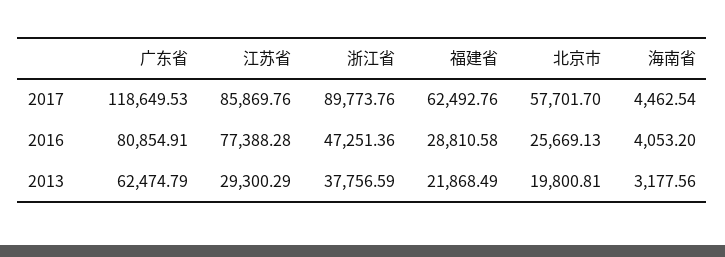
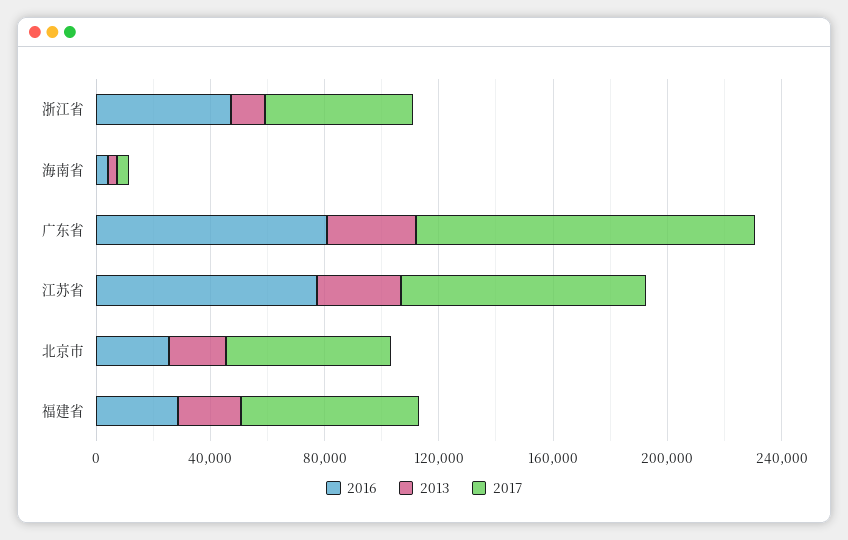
  {
    "2017": {
      "广东省": 118649.53,
      "江苏省": 85869.76,
-     "浙江省": 89773.76,
+     "浙江省": 50000,
      "福建省": 62492.76,
      "北京市": 57701.7,
      "海南省": 4462.54
    },
    "2016": {
      "广东省": 80854.91,
      "江苏省": 77388.28,
      "浙江省": 47251.36,
      "福建省": 28810.58,
      "北京市": 25669.13,
      "海南省": 4053.2
    },
    "2013": {
-     "广东省": 62474.79,
+     "广东省": 30000,
      "江苏省": 29300.29,
-     "浙江省": 37756.59,
+     "浙江省": 10000,
      "福建省": 21868.49,
      "北京市": 19800.81,
      "海南省": 3177.56
    }
  }

